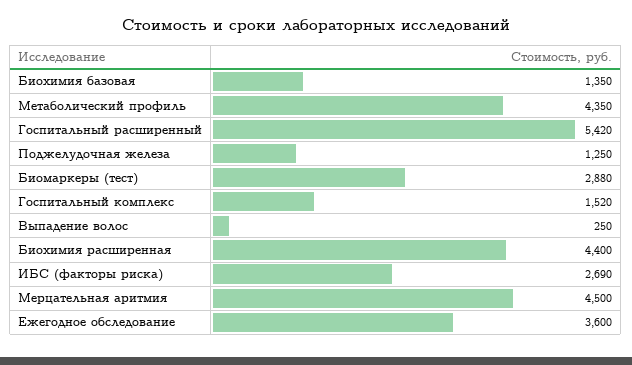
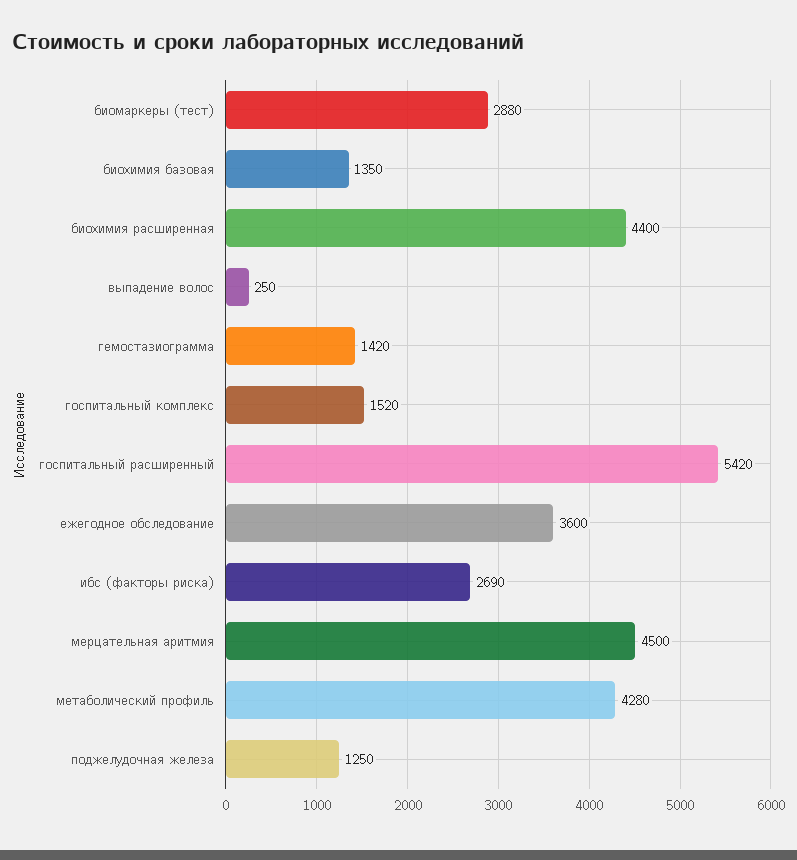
  {
    "Биохимия базовая": 1350,
-   "Метаболический профиль": 4350,
+   "Метаболический профиль": 4280,
    "Госпитальный расширенный": 5420,
    "Поджелудочная железа": 1250,
    "Биомаркеры (тест)": 2880,
    "Госпитальный комплекс": 1520,
    "Выпадение волос": 250,
    "Биохимия расширенная": 4400,
    "ИБС (факторы риска)": 2690,
    "Мерцательная аритмия": 4500,
-   "Ежегодное обследование": 3600
+   "Ежегодное обследование": 3600,
+   "гемостазиограмма": 1420
  }

